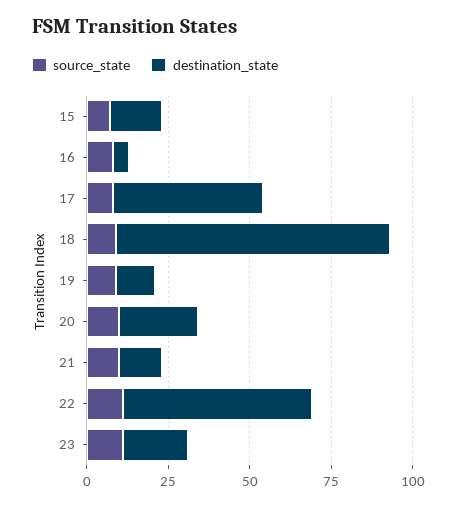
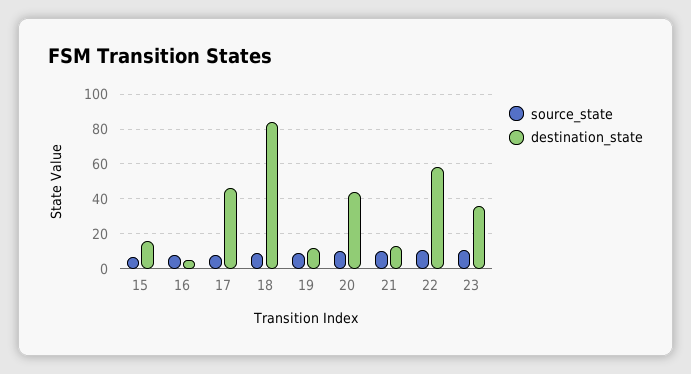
  {
    "source_state": {
      "15": 5,
      "16": 10,
      "17": 10,
      "18": 10,
      "19": 10,
      "20": 10,
      "21": 10,
      "22": 10,
      "23": 10
    },
    "destination_state": {
      "15": 15,
      "16": 5,
      "17": 45,
      "18": 85,
      "19": 10,
-     "20": 25,
+     "20": 45,
      "21": 15,
      "22": 60,
-     "23": 20
+     "23": 35
    }
  }

